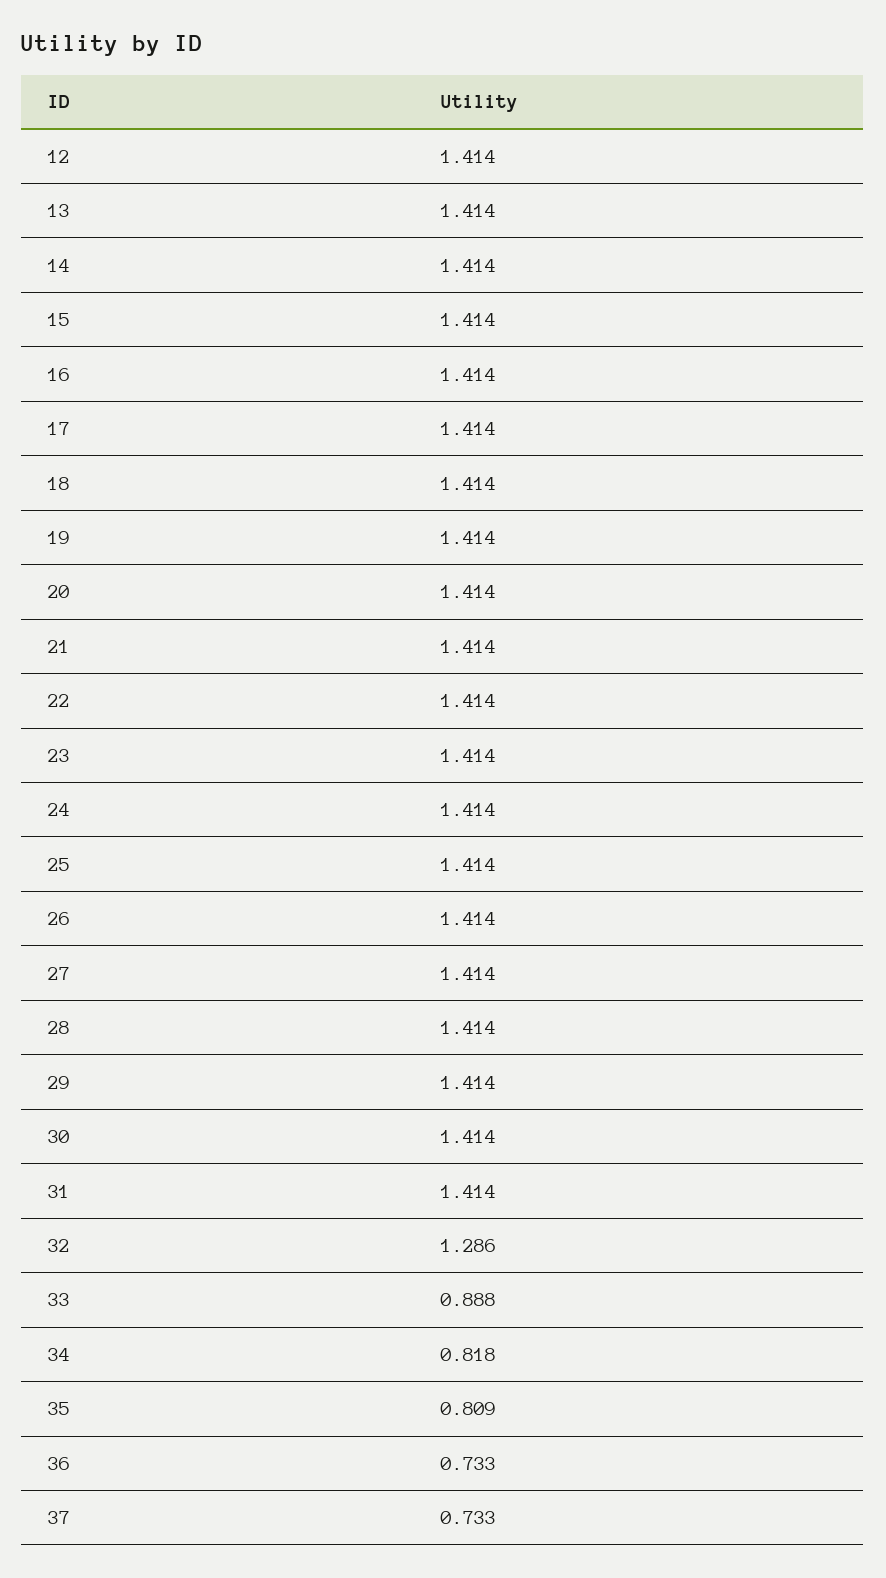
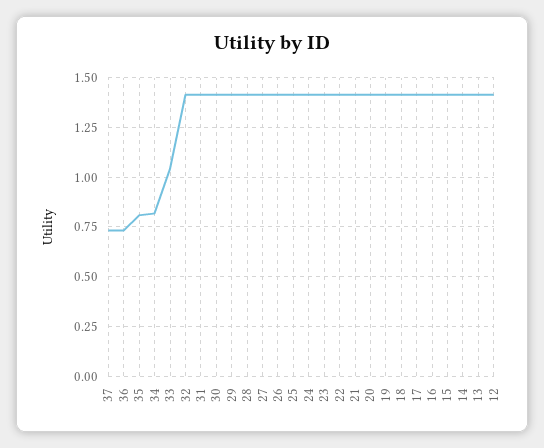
  {
    "12": 1.414,
    "13": 1.414,
    "14": 1.414,
    "15": 1.414,
    "16": 1.414,
    "17": 1.414,
    "18": 1.414,
    "19": 1.414,
    "20": 1.414,
    "21": 1.414,
    "22": 1.414,
    "23": 1.414,
    "24": 1.414,
    "25": 1.414,
    "26": 1.414,
    "27": 1.414,
    "28": 1.414,
    "29": 1.414,
    "30": 1.414,
    "31": 1.414,
-   "32": 1.286,
+   "32": 1.4,
-   "33": 0.888,
+   "33": 1.05,
    "34": 0.818,
    "35": 0.809,
    "36": 0.733,
    "37": 0.733
  }

